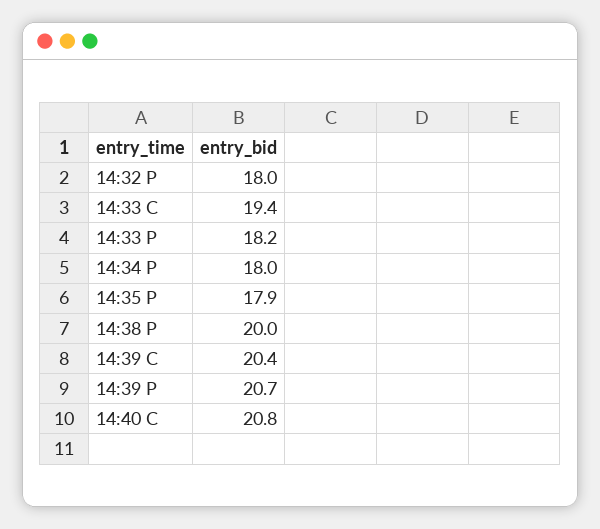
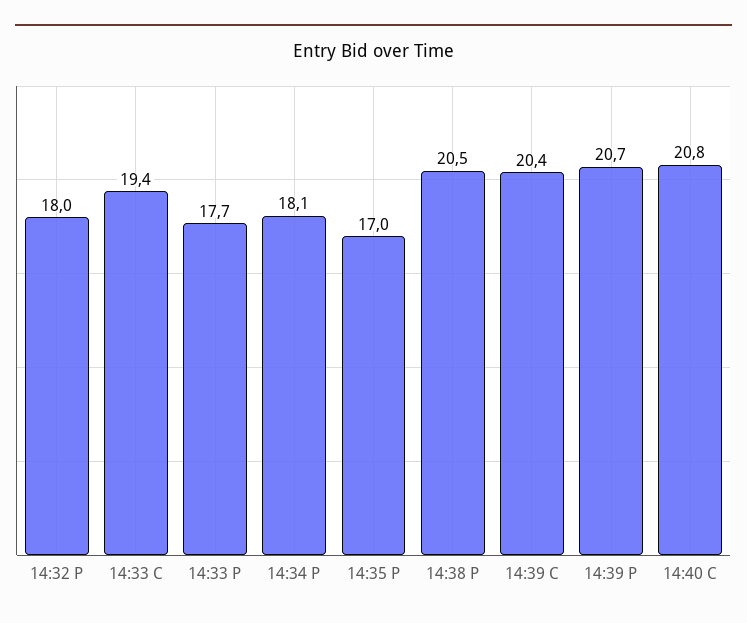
  {
    "14:32 P": 18,
    "14:33 C": 19.4,
-   "14:33 P": 18.2,
+   "14:33 P": 17.7,
-   "14:34 P": 18,
+   "14:34 P": 18.1,
-   "14:35 P": 17.9,
+   "14:35 P": 17,
-   "14:38 P": 20,
+   "14:38 P": 20.5,
    "14:39 C": 20.4,
    "14:39 P": 20.7,
    "14:40 C": 20.8
  }

